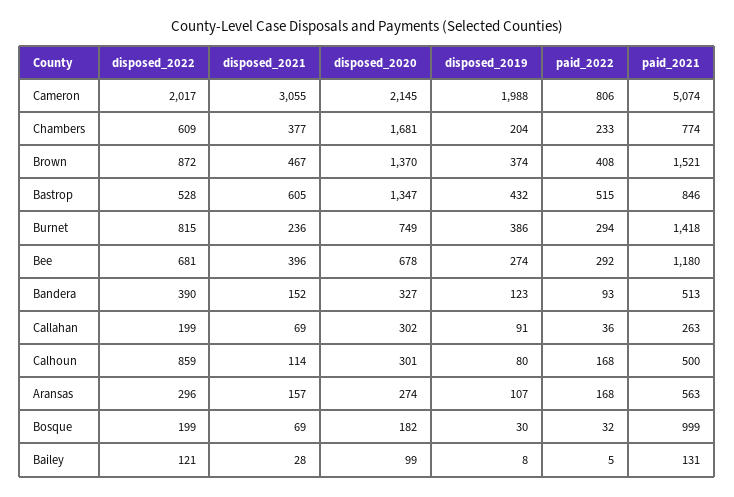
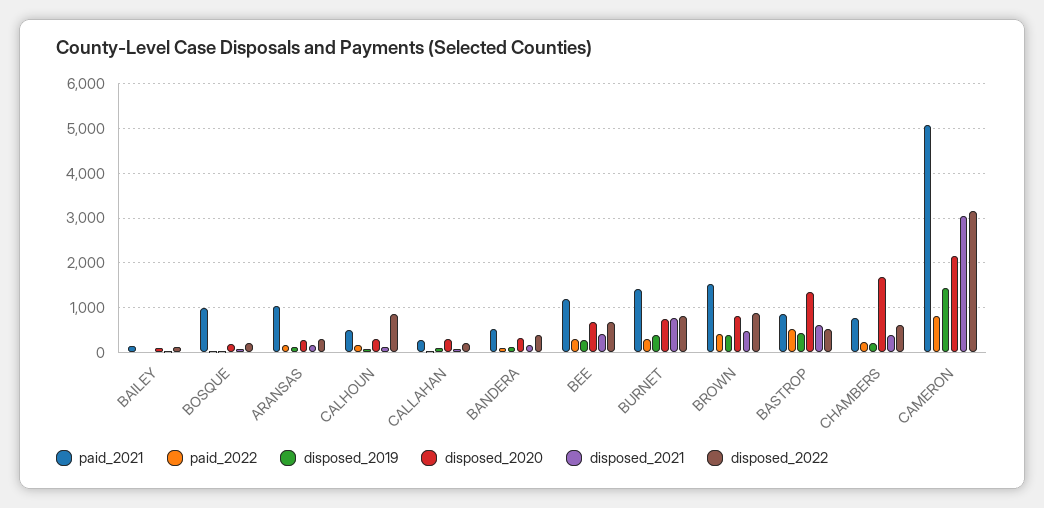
  {
    "disposed_2022": {
-     "Cameron": 2017,
+     "Cameron": 3200,
      "Chambers": 609,
      "Brown": 872,
      "Bastrop": 528,
      "Burnet": 815,
      "Bee": 681,
      "Bandera": 390,
      "Callahan": 199,
      "Calhoun": 859,
      "Aransas": 296,
      "Bosque": 199,
      "Bailey": 121
    },
    "disposed_2021": {
      "Cameron": 3055,
      "Chambers": 377,
      "Brown": 467,
      "Bastrop": 605,
-     "Burnet": 236,
+     "Burnet": 800,
      "Bee": 396,
      "Bandera": 152,
      "Callahan": 69,
      "Calhoun": 114,
      "Aransas": 157,
      "Bosque": 69,
      "Bailey": 28
    },
    "disposed_2020": {
      "Cameron": 2145,
      "Chambers": 1681,
-     "Brown": 1370,
+     "Brown": 800,
      "Bastrop": 1347,
      "Burnet": 749,
      "Bee": 678,
      "Bandera": 327,
      "Callahan": 302,
      "Calhoun": 301,
      "Aransas": 274,
      "Bosque": 182,
      "Bailey": 99
    },
    "disposed_2019": {
-     "Cameron": 1988,
+     "Cameron": 1400,
      "Chambers": 204,
      "Brown": 374,
      "Bastrop": 432,
      "Burnet": 386,
      "Bee": 274,
      "Bandera": 123,
      "Callahan": 91,
      "Calhoun": 80,
      "Aransas": 107,
      "Bosque": 30,
      "Bailey": 8
    },
    "paid_2022": {
      "Cameron": 806,
      "Chambers": 233,
      "Brown": 408,
      "Bastrop": 515,
      "Burnet": 294,
      "Bee": 292,
      "Bandera": 93,
      "Callahan": 36,
      "Calhoun": 168,
      "Aransas": 168,
      "Bosque": 32,
      "Bailey": 5
    },
    "paid_2021": {
      "Cameron": 5074,
      "Chambers": 774,
      "Brown": 1521,
      "Bastrop": 846,
      "Burnet": 1418,
      "Bee": 1180,
      "Bandera": 513,
      "Callahan": 263,
      "Calhoun": 500,
-     "Aransas": 563,
+     "Aransas": 1000,
      "Bosque": 999,
      "Bailey": 131
    }
  }

